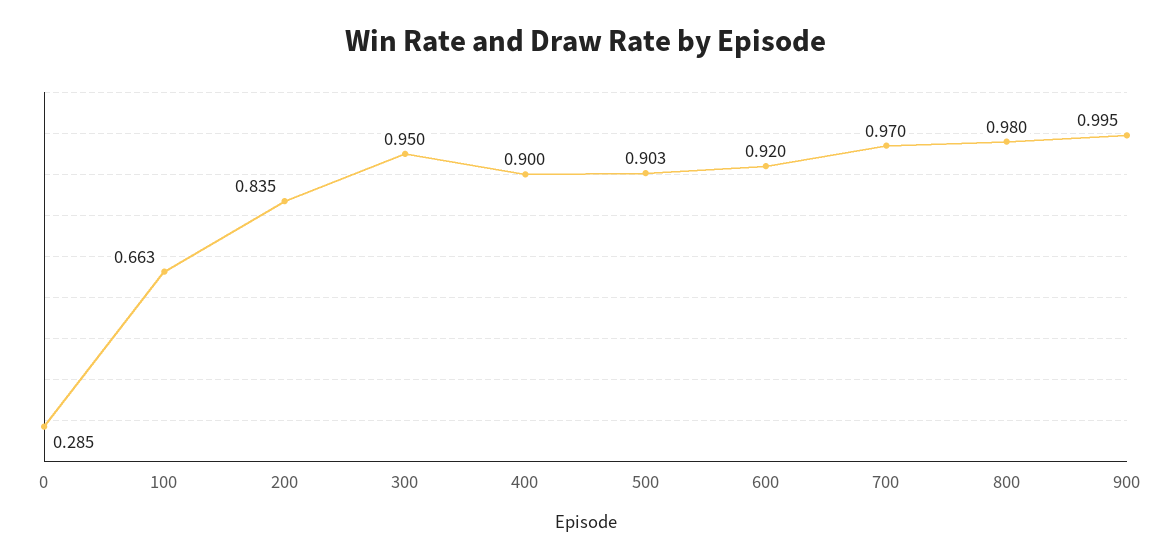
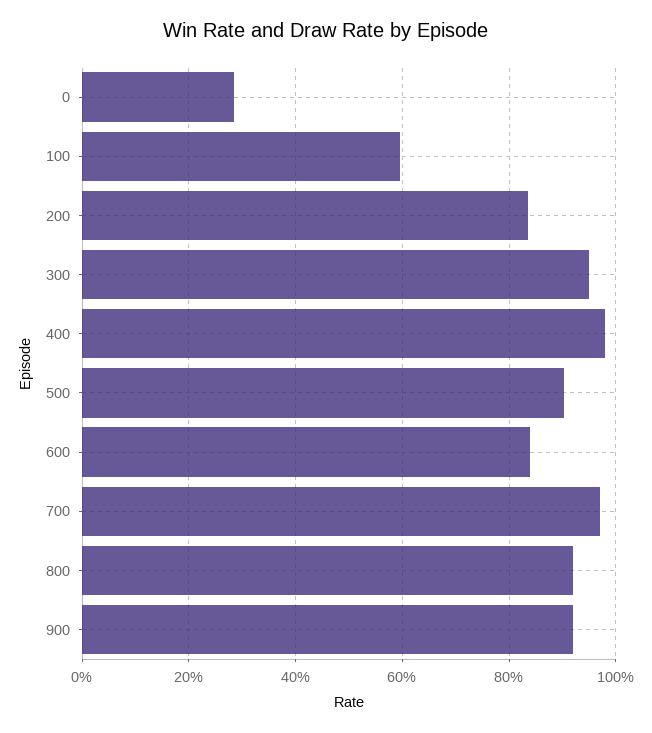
  {
    "0": 0.285,
-   "100": 0.663,
+   "100": 0.6,
    "200": 0.835,
    "300": 0.95,
-   "400": 0.9,
+   "400": 0.98,
    "500": 0.903,
-   "600": 0.92,
+   "600": 0.84,
    "700": 0.97,
-   "800": 0.98,
+   "800": 0.92,
-   "900": 0.995
+   "900": 0.92
  }

